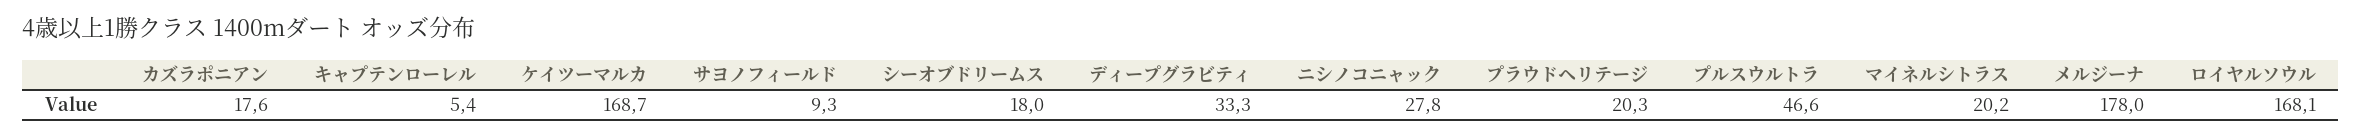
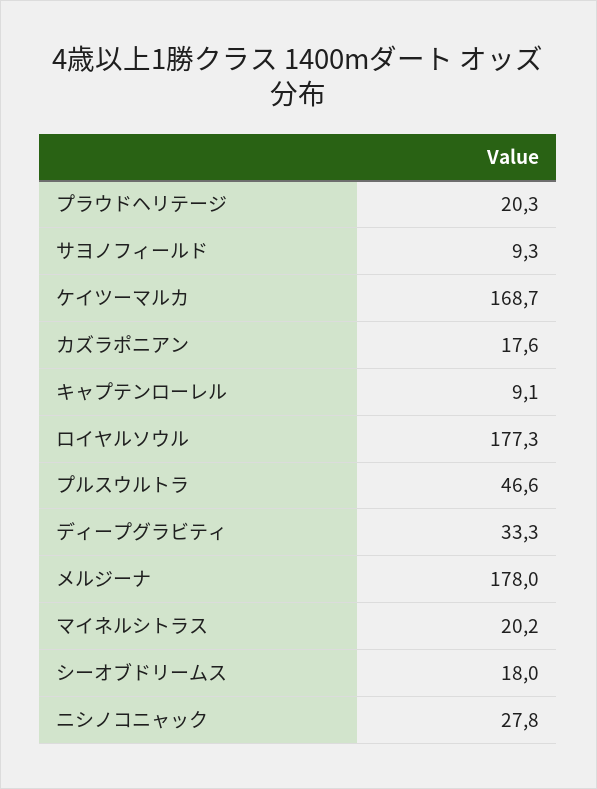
  {
    "カズラポニアン": 17.6,
-   "キャプテンローレル": 5.4,
+   "キャプテンローレル": 9.1,
    "ケイツーマルカ": 168.7,
    "サヨノフィールド": 9.3,
    "シーオブドリームス": 18,
    "ディープグラビティ": 33.3,
    "ニシノコニャック": 27.8,
    "プラウドヘリテージ": 20.3,
    "プルスウルトラ": 46.6,
    "マイネルシトラス": 20.2,
    "メルジーナ": 178,
-   "ロイヤルソウル": 168.1
+   "ロイヤルソウル": 177.3
  }

